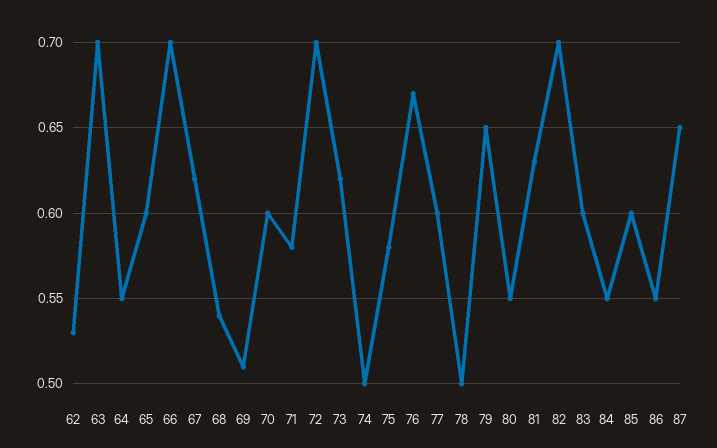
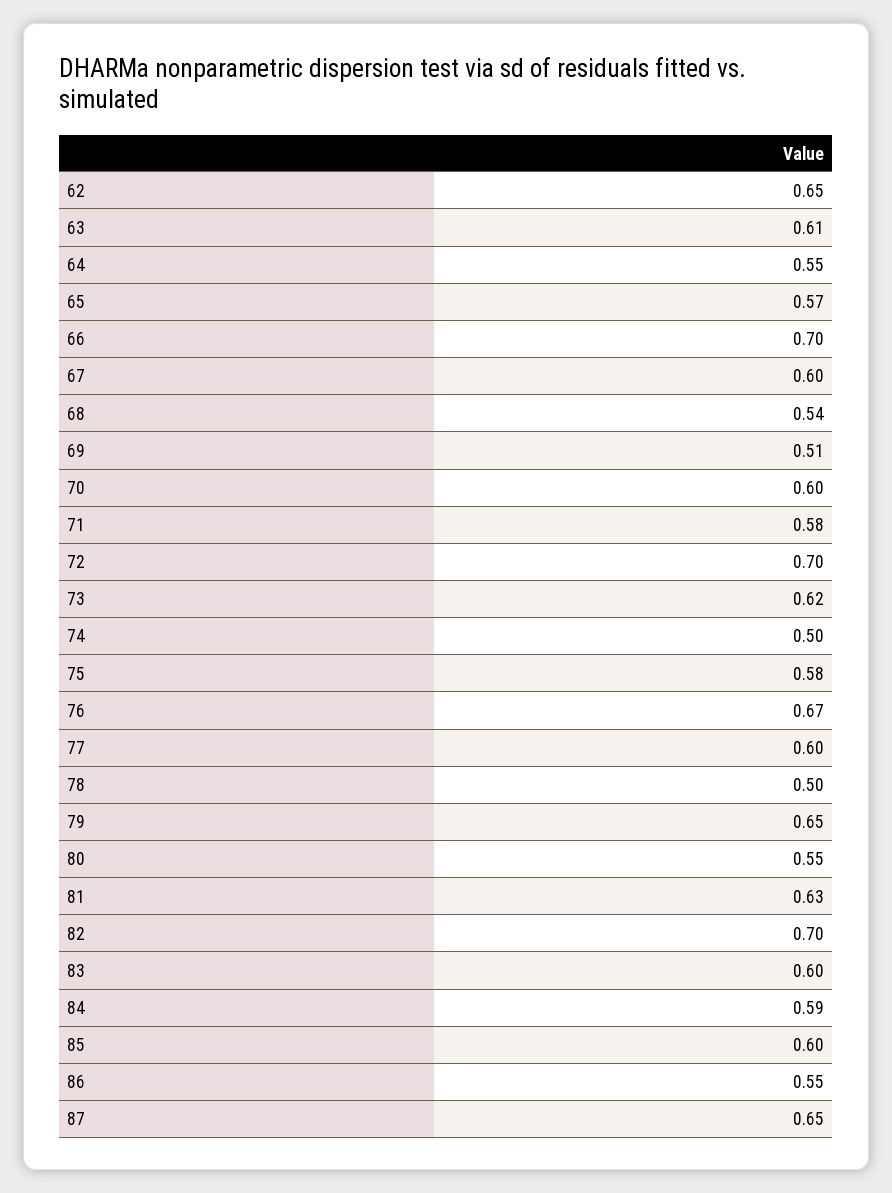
  {
-   "62": 0.53,
+   "62": 0.65,
-   "63": 0.7,
+   "63": 0.61,
    "64": 0.55,
-   "65": 0.6,
+   "65": 0.57,
    "66": 0.7,
-   "67": 0.62,
+   "67": 0.6,
    "68": 0.54,
    "69": 0.51,
    "70": 0.6,
    "71": 0.58,
    "72": 0.7,
    "73": 0.62,
    "74": 0.5,
    "75": 0.58,
    "76": 0.67,
    "77": 0.6,
    "78": 0.5,
    "79": 0.65,
    "80": 0.55,
    "81": 0.63,
    "82": 0.7,
    "83": 0.6,
-   "84": 0.55,
+   "84": 0.59,
    "85": 0.6,
    "86": 0.55,
    "87": 0.65
  }

